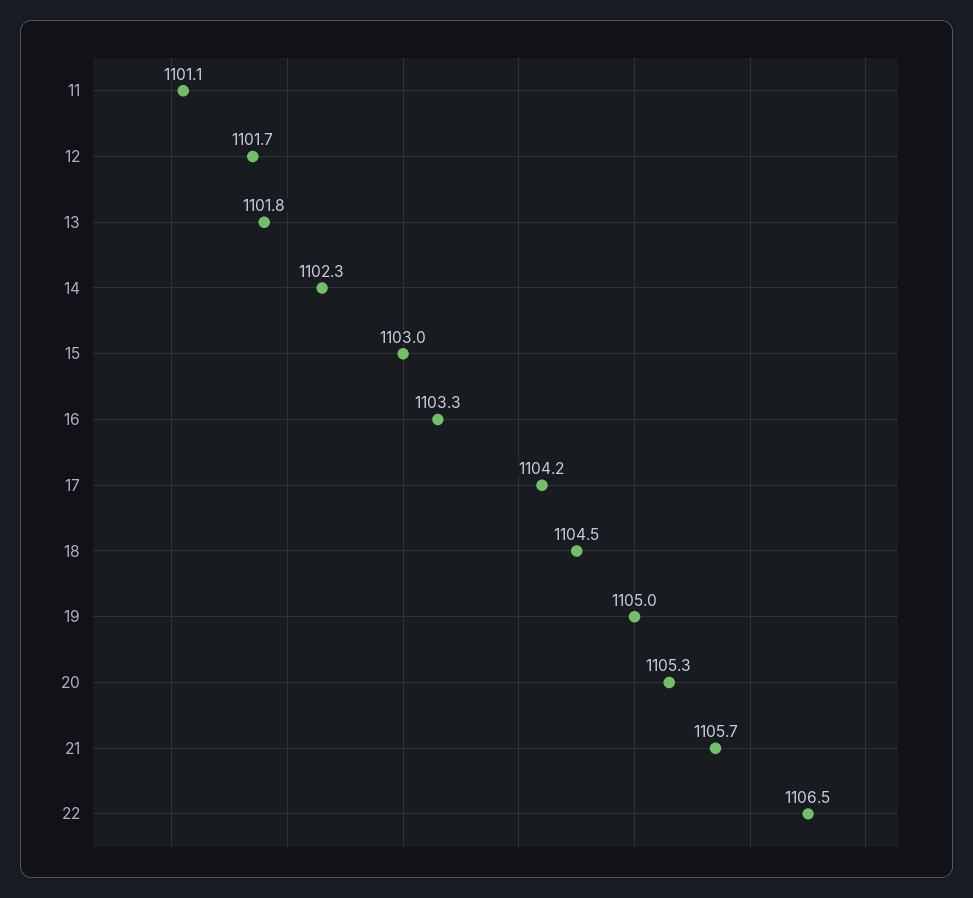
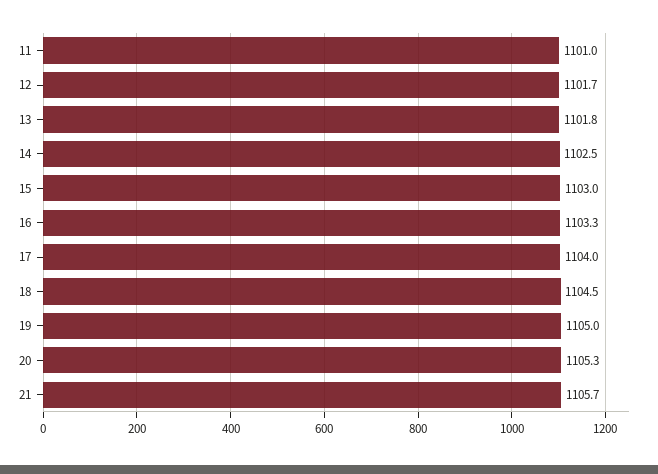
  {
-   "11": 1101.1,
+   "11": 1101,
    "12": 1101.7,
    "13": 1101.8,
-   "14": 1102.3,
+   "14": 1102.5,
    "15": 1103,
    "16": 1103.3,
-   "17": 1104.2,
+   "17": 1104,
    "18": 1104.5,
    "19": 1105,
    "20": 1105.3,
-   "21": 1105.7,
+   "21": 1105.7
-   "22": 1106.5
  }

